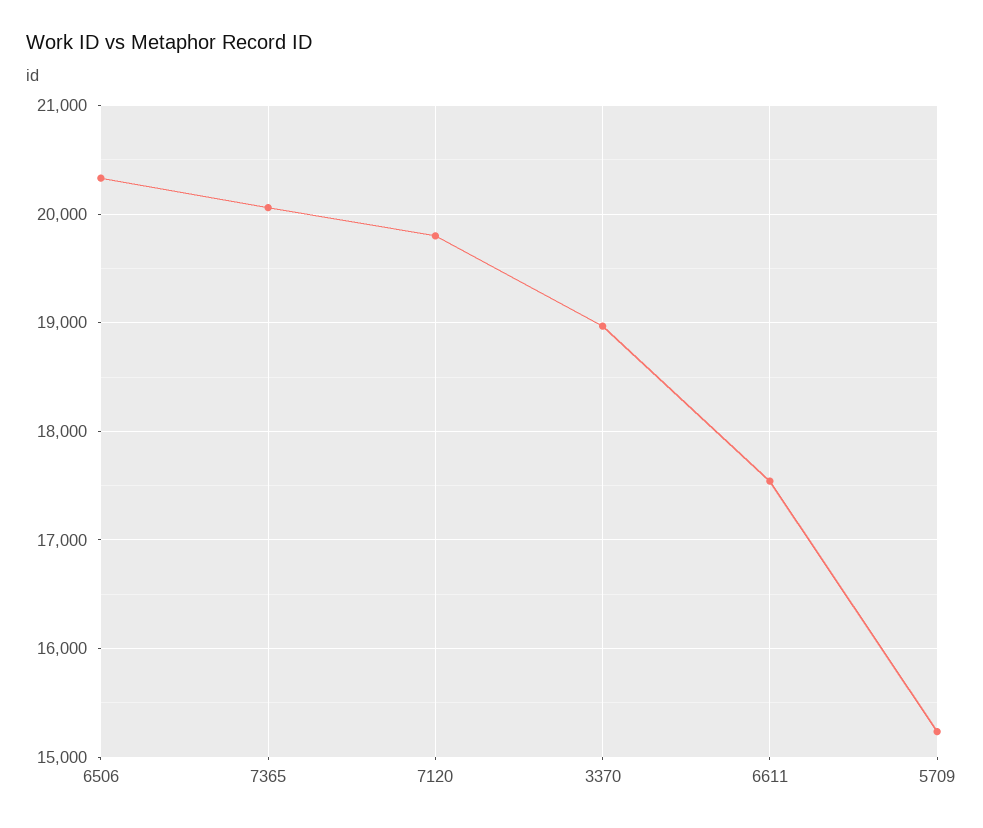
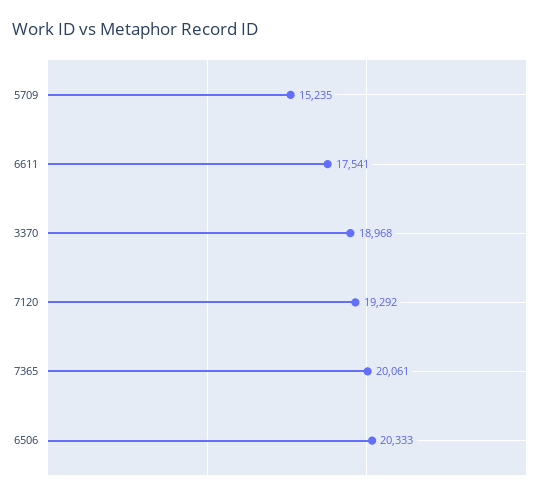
  {
    "6506": 20333,
    "7365": 20061,
-   "7120": 19800,
+   "7120": 19292,
    "3370": 18968,
    "6611": 17541,
    "5709": 15235
  }

